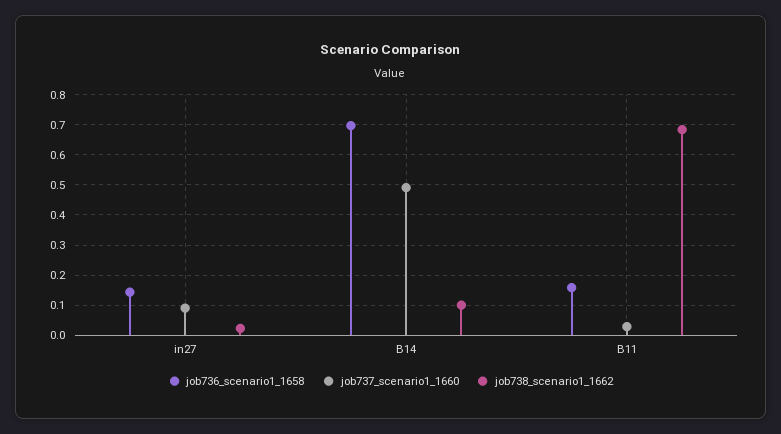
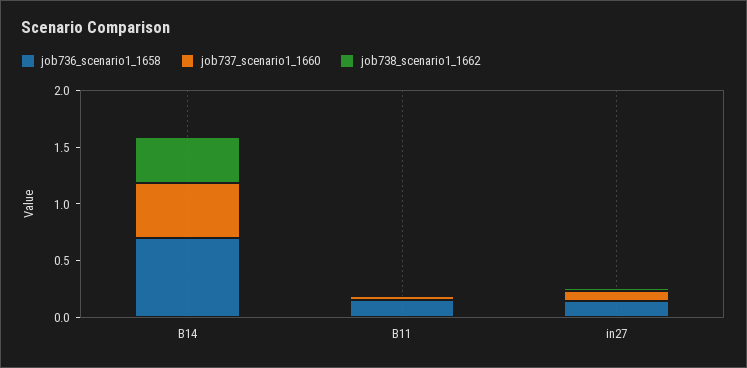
  {
    "job736_scenario1_1658": {
      "in27": 0.14,
      "B14": 0.7,
      "B11": 0.16
    },
    "job737_scenario1_1660": {
      "in27": 0.1,
      "B14": 0.5,
      "B11": 0.02
    },
    "job738_scenario1_1662": {
      "in27": 0.02,
-     "B14": 0.1,
+     "B14": 0.4,
-     "B11": 0.68
+     "B11": 0
    }
  }

